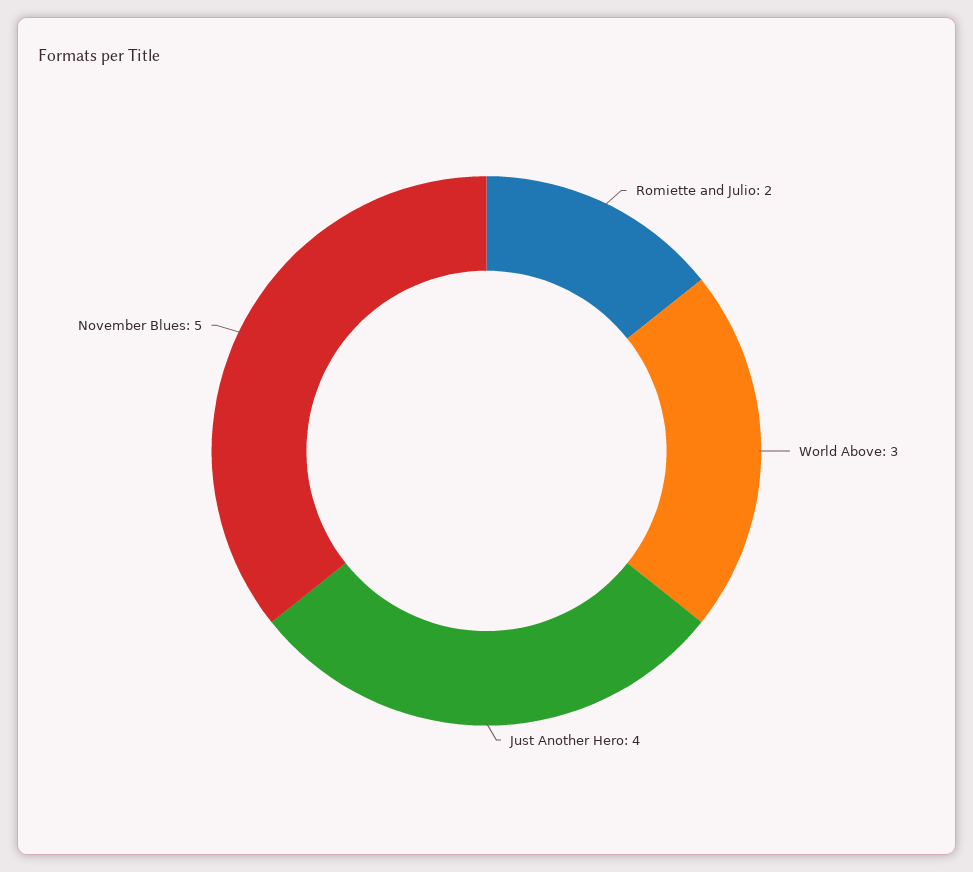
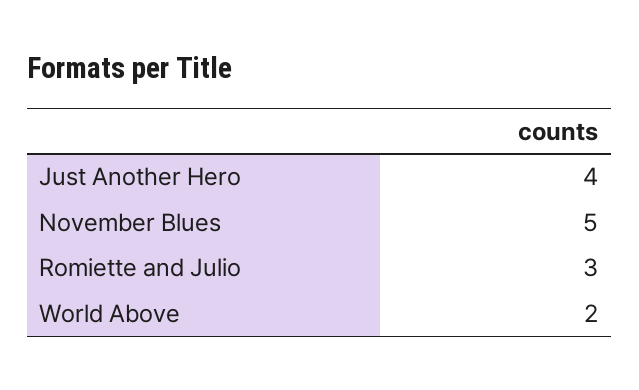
  {
-   "Romiette and Julio": 2,
+   "Romiette and Julio": 3,
-   "World Above": 3,
+   "World Above": 2,
    "Just Another Hero": 4,
    "November Blues": 5
  }

